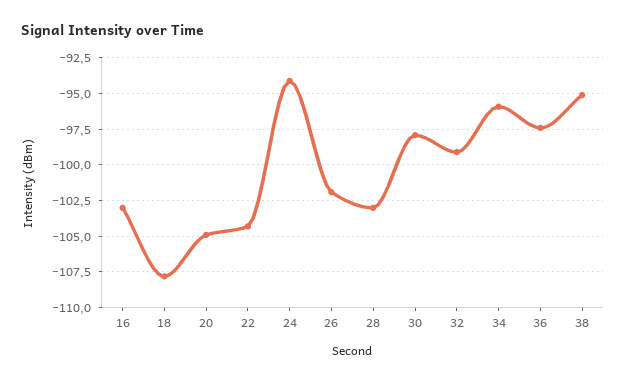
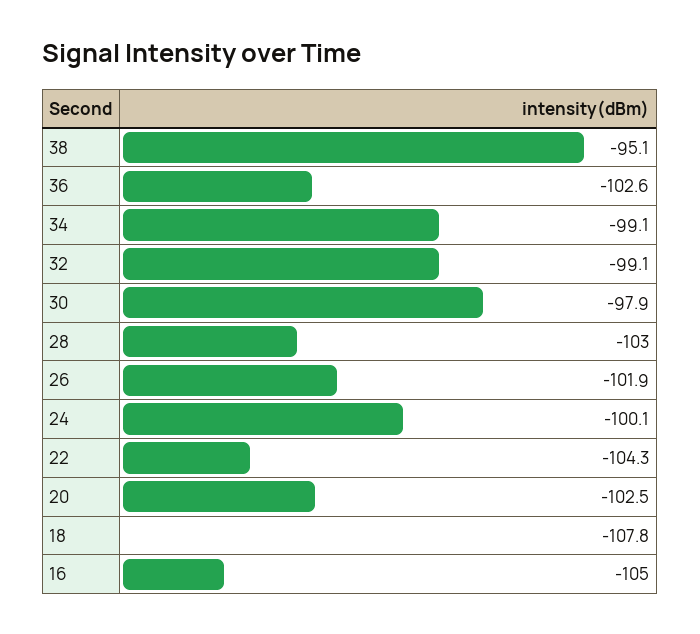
  {
-   "16": -103,
+   "16": -105,
    "18": -107.8,
-   "20": -105,
+   "20": -102.5,
    "22": -104.3,
-   "24": -94,
+   "24": -100.1,
    "26": -101.9,
    "28": -103,
    "30": -97.9,
    "32": -99.1,
-   "34": -96,
+   "34": -99.1,
-   "36": -97.5,
+   "36": -102.6,
    "38": -95.1
  }

